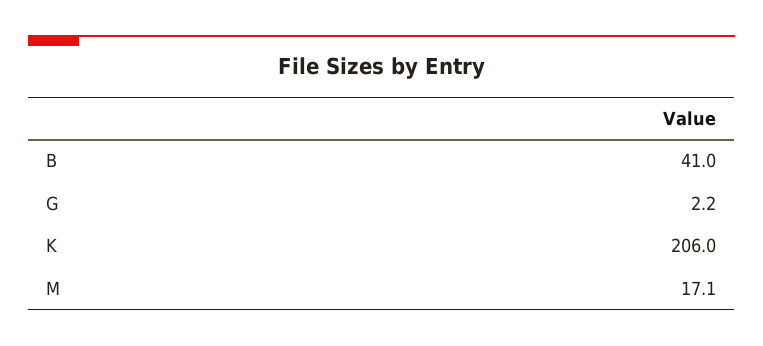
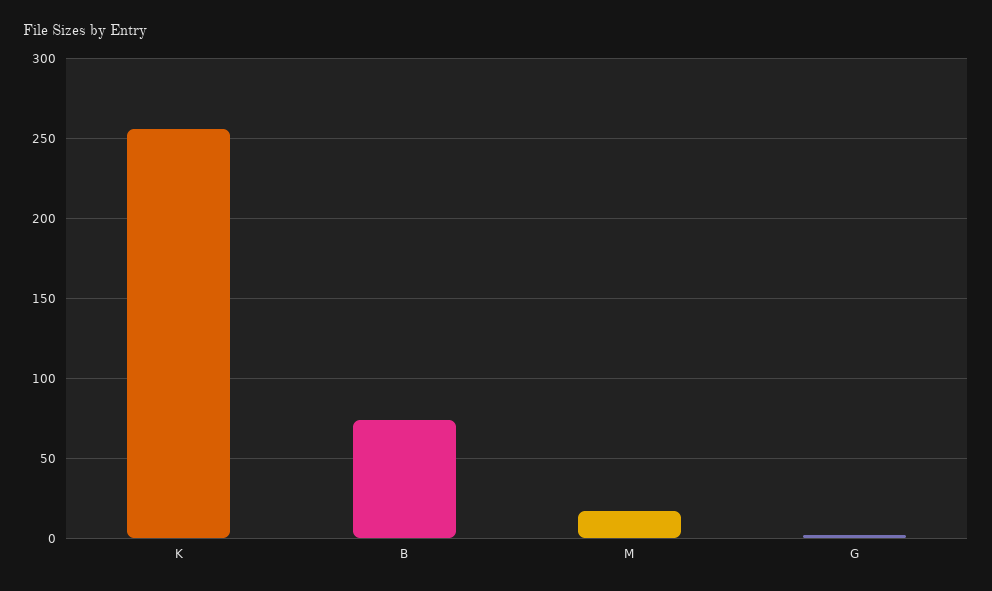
  {
-   "B": 41,
+   "B": 75,
    "G": 2.2,
-   "K": 206,
+   "K": 255,
    "M": 17.1
  }

